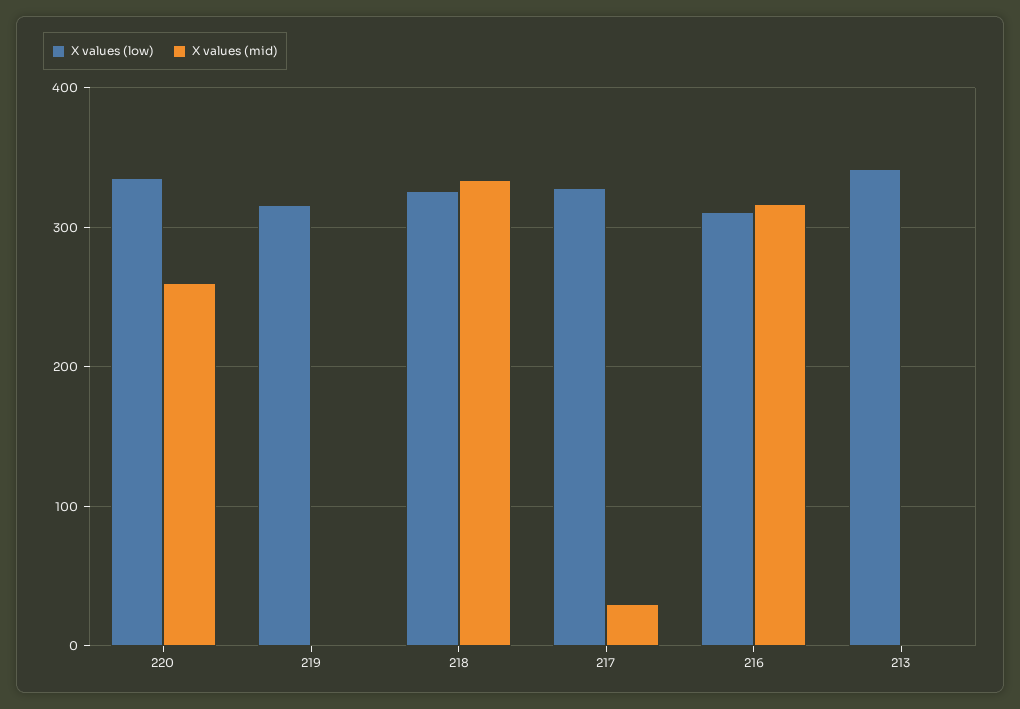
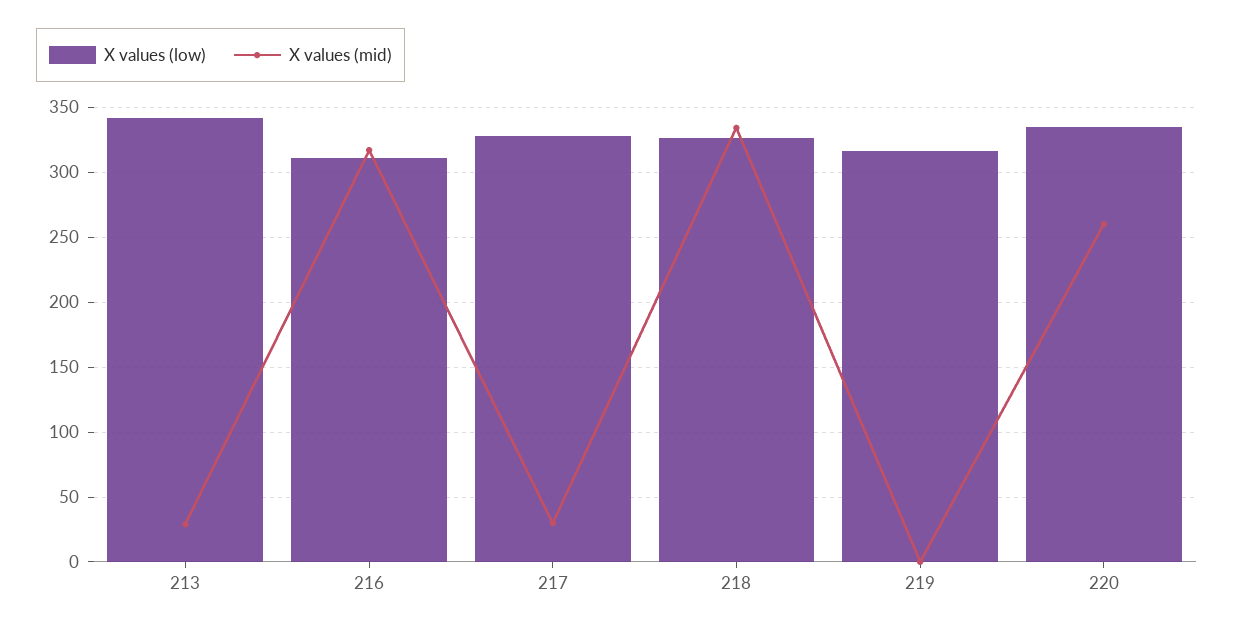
  {
    "X values (low)": {
      "220": 335,
      "219": 315,
      "218": 325,
      "217": 330,
      "216": 310,
      "213": 340
    },
    "X values (mid)": {
      "220": 260,
      "219": 0,
      "218": 335,
      "217": 30,
      "216": 315,
-     "213": 0
+     "213": 30
    }
  }

